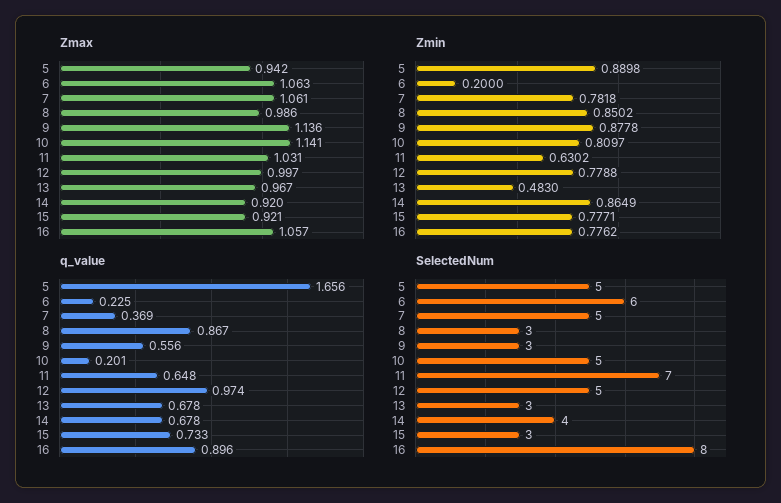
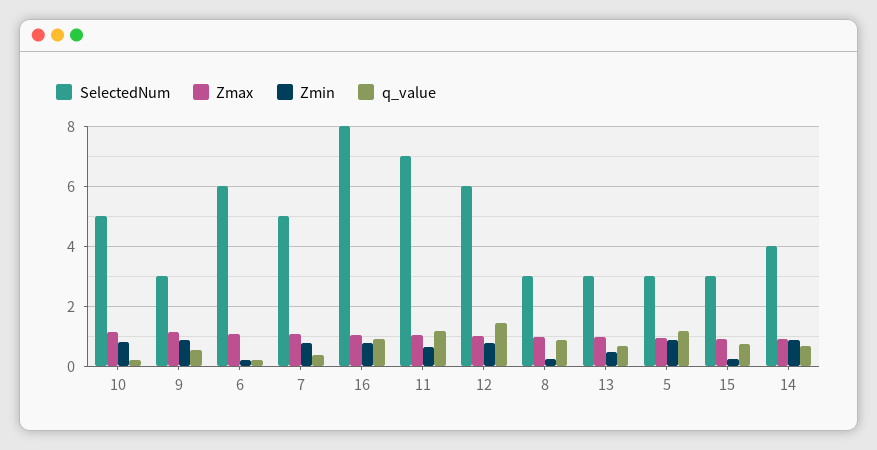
  {
    "Zmax": {
      "5": 0.942,
      "6": 1.063,
      "7": 1.061,
      "8": 0.986,
      "9": 1.136,
      "10": 1.141,
      "11": 1.031,
      "12": 0.997,
      "13": 0.967,
      "14": 0.92,
      "15": 0.921,
      "16": 1.057
    },
    "Zmin": {
      "5": 0.8898,
      "6": 0.2,
      "7": 0.7818,
-     "8": 0.8502,
+     "8": 0.2,
      "9": 0.8778,
      "10": 0.8097,
      "11": 0.6302,
      "12": 0.7788,
      "13": 0.483,
      "14": 0.8649,
-     "15": 0.7771,
+     "15": 0.2,
      "16": 0.7762
    },
    "q_value": {
-     "5": 1.656,
+     "5": 1.2,
      "6": 0.225,
      "7": 0.369,
      "8": 0.867,
      "9": 0.556,
      "10": 0.201,
-     "11": 0.648,
+     "11": 1.2,
-     "12": 0.974,
+     "12": 1.4,
      "13": 0.678,
      "14": 0.678,
      "15": 0.733,
      "16": 0.896
    },
    "SelectedNum": {
-     "5": 5,
+     "5": 3,
      "6": 6,
      "7": 5,
      "8": 3,
      "9": 3,
      "10": 5,
      "11": 7,
-     "12": 5,
+     "12": 6,
      "13": 3,
      "14": 4,
      "15": 3,
      "16": 8
    }
  }

